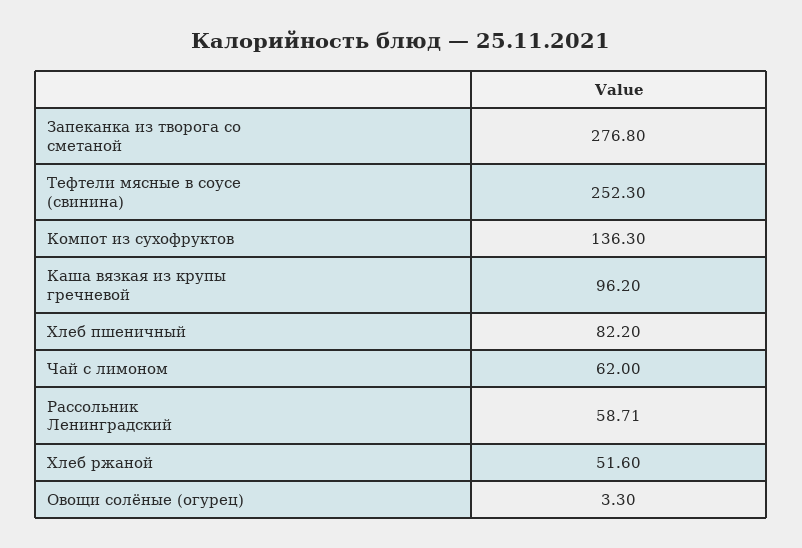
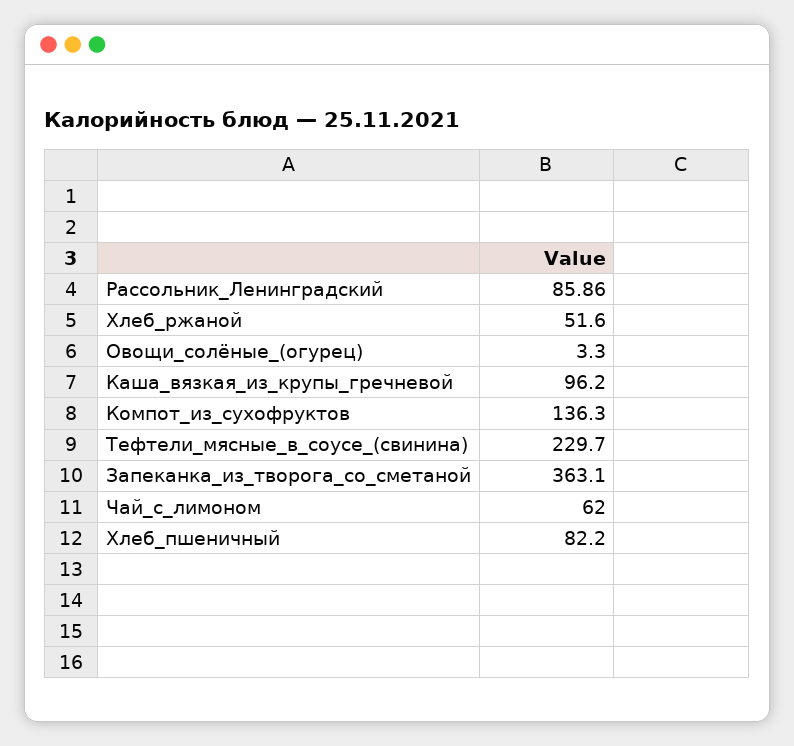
  {
-   "Запеканка из творога со сметаной": 276.8,
+   "Запеканка из творога со сметаной": 363.1,
-   "Тефтели мясные в соусе (свинина)": 252.3,
+   "Тефтели мясные в соусе (свинина)": 229.7,
    "Компот из сухофруктов": 136.3,
    "Каша вязкая из крупы гречневой": 96.2,
    "Хлеб пшеничный": 82.2,
    "Чай с лимоном": 62,
-   "Рассольник Ленинградский": 58.71,
+   "Рассольник Ленинградский": 85.86,
    "Хлеб ржаной": 51.6,
    "Овощи солёные (огурец)": 3.3
  }

